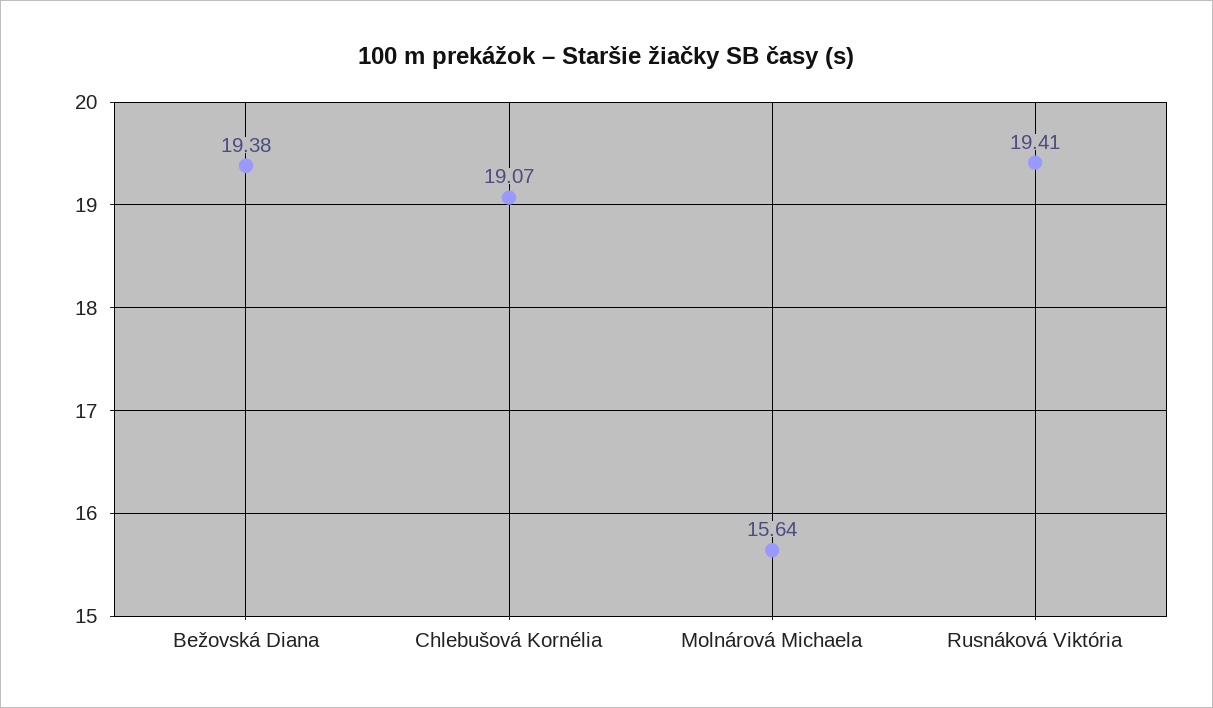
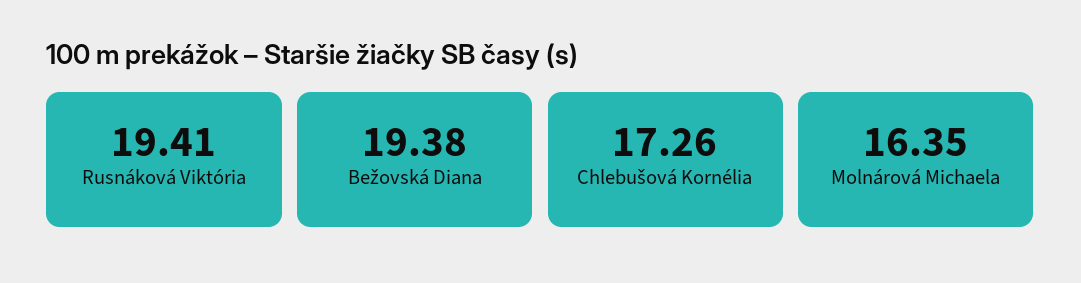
  {
    "Bežovská Diana": 19.38,
-   "Chlebušová Kornélia": 19.07,
+   "Chlebušová Kornélia": 17.26,
-   "Molnárová Michaela": 15.64,
+   "Molnárová Michaela": 16.35,
    "Rusnáková Viktória": 19.41
  }

